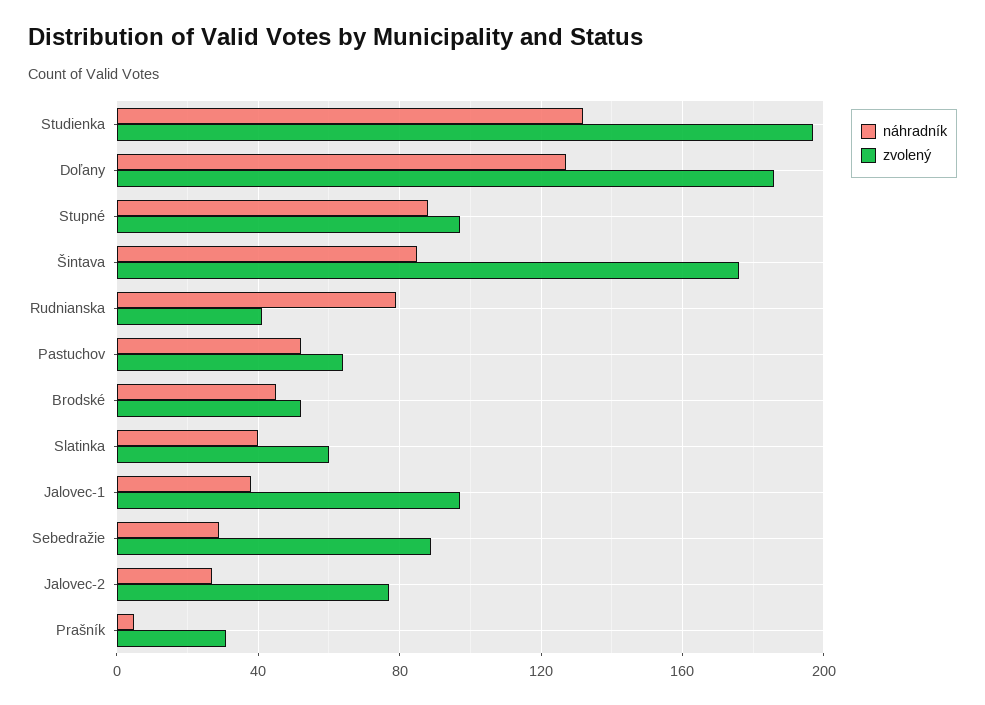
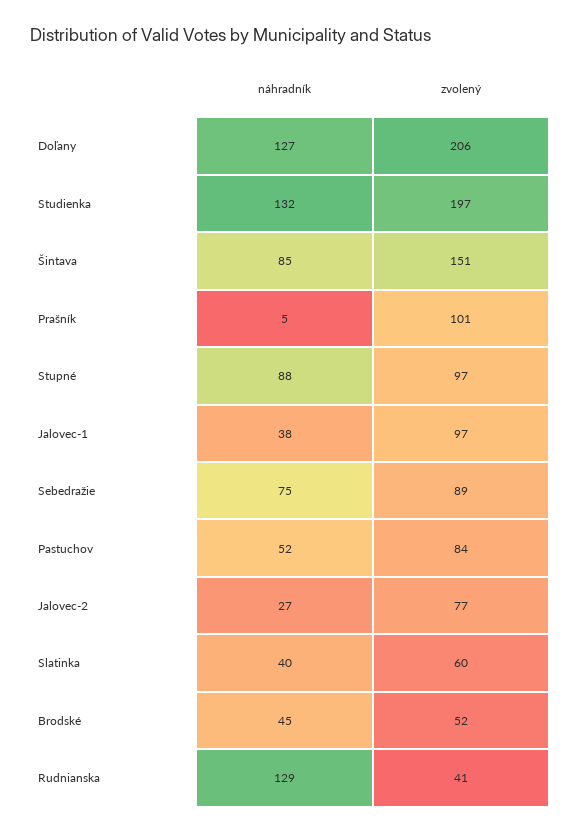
  {
    "náhradník": {
      "Studienka": 132,
      "Doľany": 127,
      "Stupné": 88,
      "Šintava": 85,
-     "Rudnianska": 80,
+     "Rudnianska": 129,
      "Pastuchov": 52,
      "Brodské": 45,
      "Slatinka": 40,
      "Jalovec-1": 38,
-     "Sebedražie": 30,
+     "Sebedražie": 75,
      "Jalovec-2": 27,
      "Prašník": 5
    },
    "zvolený": {
      "Studienka": 197,
-     "Doľany": 185,
+     "Doľany": 206,
      "Stupné": 97,
-     "Šintava": 175,
+     "Šintava": 151,
      "Rudnianska": 41,
-     "Pastuchov": 65,
+     "Pastuchov": 84,
      "Brodské": 52,
      "Slatinka": 60,
      "Jalovec-1": 97,
      "Sebedražie": 89,
      "Jalovec-2": 77,
-     "Prašník": 30
+     "Prašník": 101
    }
  }

